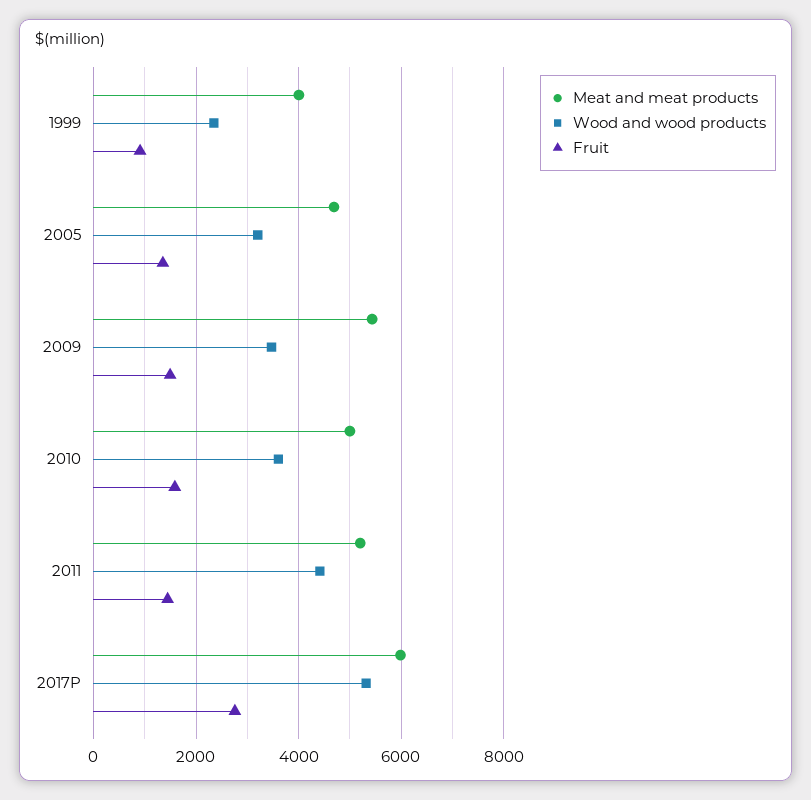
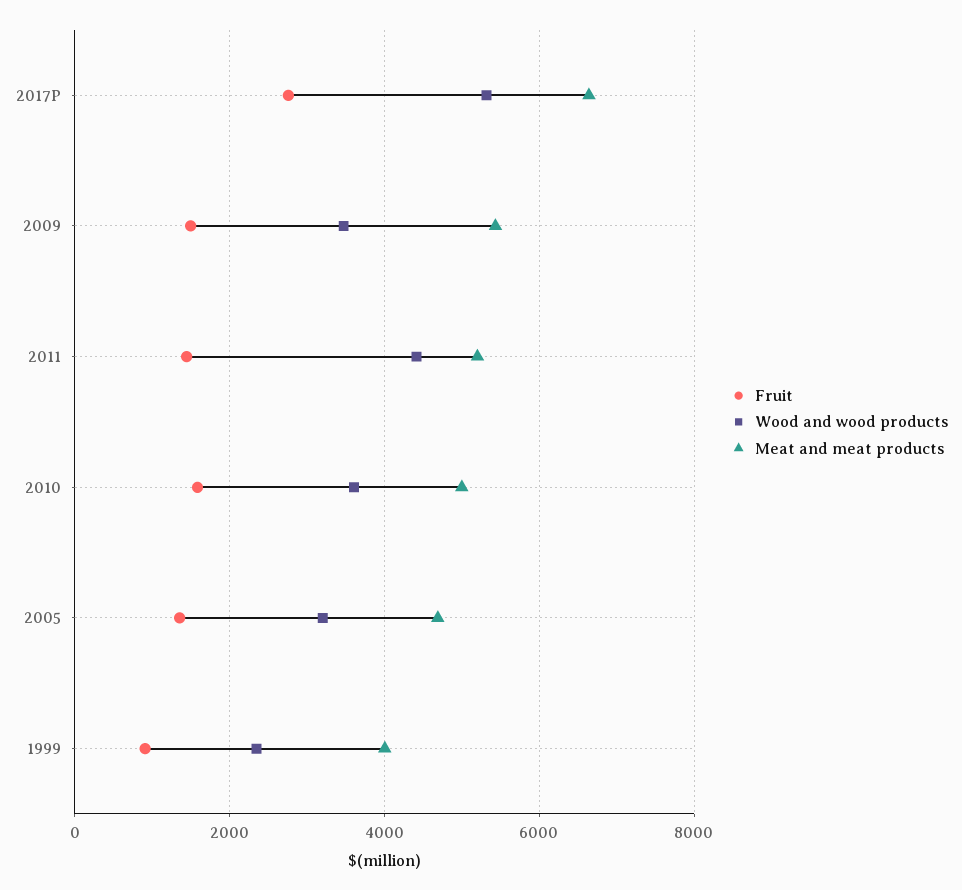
  {
    "Meat and meat products": {
      "1999": 4000,
      "2005": 4600,
      "2009": 5400,
      "2010": 5000,
      "2011": 5200,
-     "2017P": 6000
+     "2017P": 6600
    },
    "Wood and wood products": {
      "1999": 2400,
      "2005": 3200,
      "2009": 3400,
      "2010": 3600,
      "2011": 4400,
      "2017P": 5400
    },
    "Fruit": {
      "1999": 1000,
      "2005": 1400,
      "2009": 1400,
      "2010": 1600,
      "2011": 1400,
      "2017P": 2800
    }
  }

